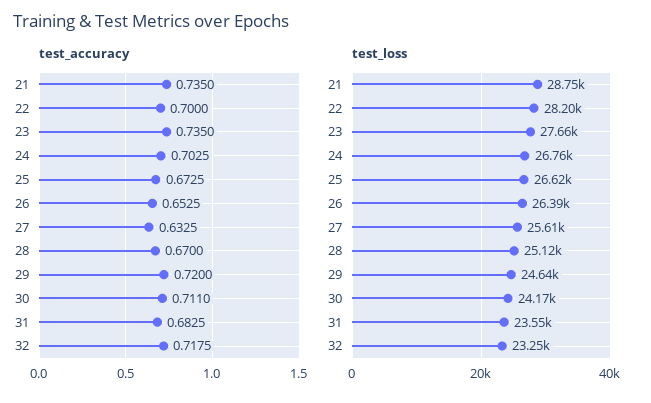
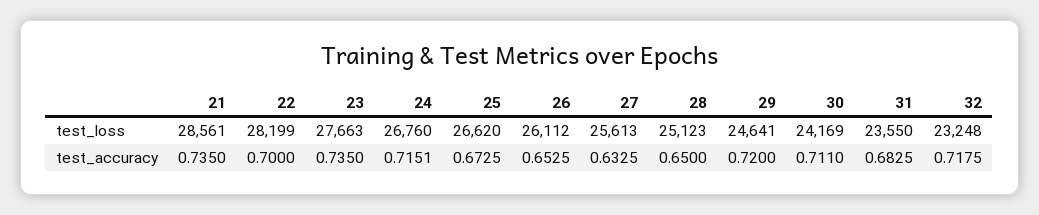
  {
    "test_accuracy": {
      "21": 0.735,
      "22": 0.7,
      "23": 0.735,
-     "24": 0.7025,
+     "24": 0.7151,
      "25": 0.6725,
      "26": 0.6525,
      "27": 0.6325,
-     "28": 0.67,
+     "28": 0.65,
      "29": 0.72,
      "30": 0.711,
      "31": 0.6825,
      "32": 0.7175
    },
    "test_loss": {
-     "21": 28750,
+     "21": 28561,
      "22": 28199,
      "23": 27663,
      "24": 26760,
      "25": 26620,
-     "26": 26390,
+     "26": 26112,
      "27": 25613,
      "28": 25123,
      "29": 24641,
      "30": 24169,
      "31": 23550,
      "32": 23248
    }
  }

